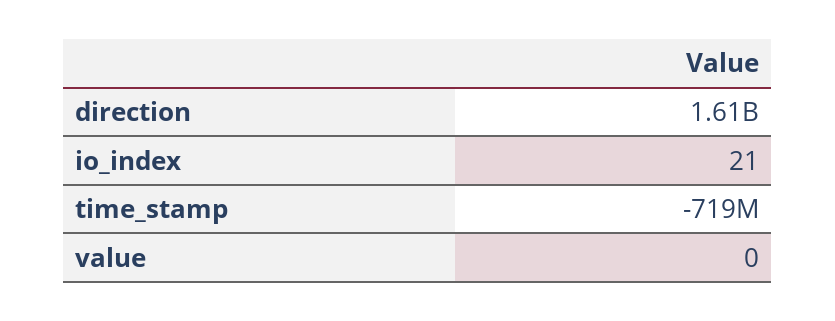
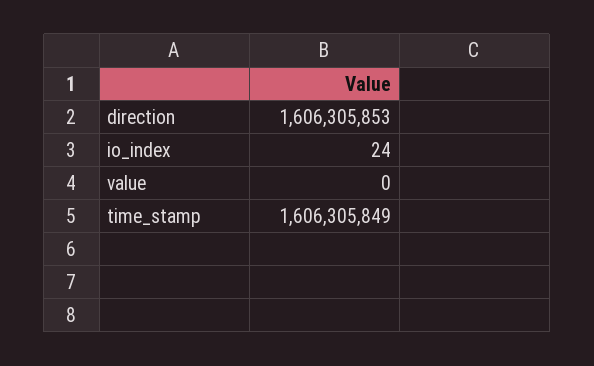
  {
    "direction": 1606305853,
-   "io_index": 21,
+   "io_index": 24,
-   "time_stamp": -719000000,
+   "time_stamp": 1606305849,
    "value": 0
  }

